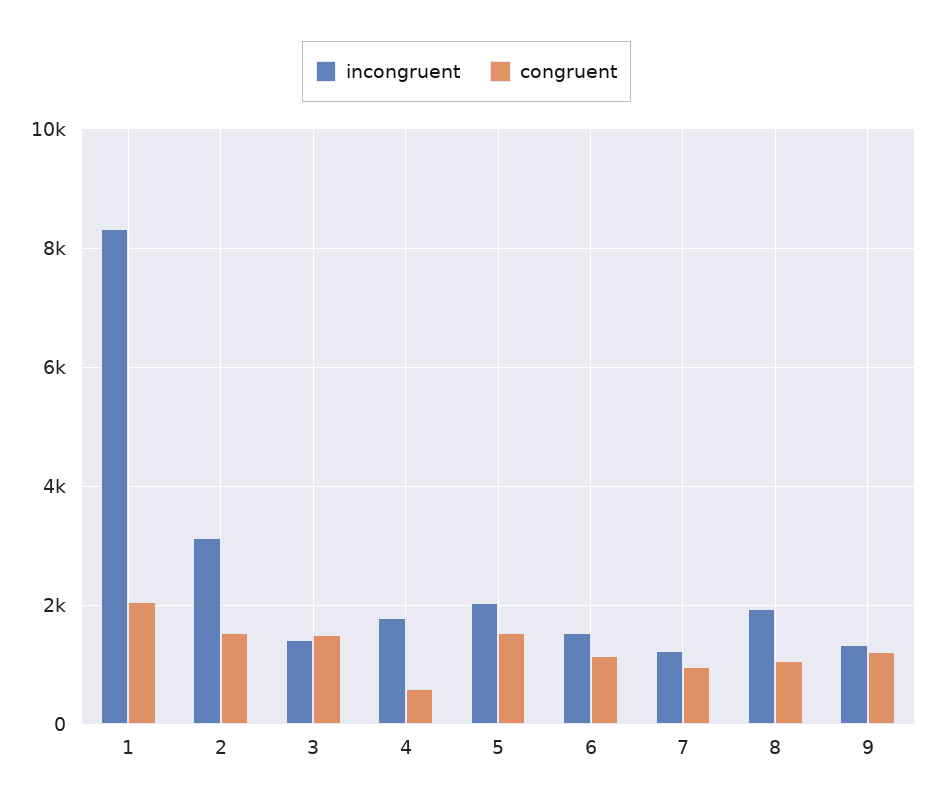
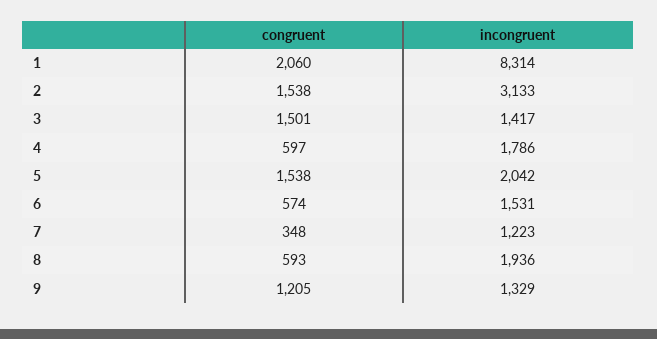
  {
    "incongruent": {
      "1": 8314,
      "2": 3133,
      "3": 1417,
      "4": 1786,
      "5": 2042,
      "6": 1531,
      "7": 1223,
      "8": 1936,
      "9": 1329
    },
    "congruent": {
      "1": 2060,
      "2": 1538,
      "3": 1501,
      "4": 597,
      "5": 1538,
-     "6": 1200,
+     "6": 574,
-     "7": 1000,
+     "7": 348,
-     "8": 1000,
+     "8": 593,
      "9": 1205
    }
  }

